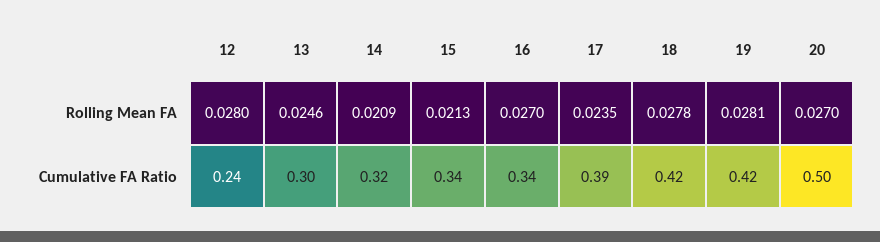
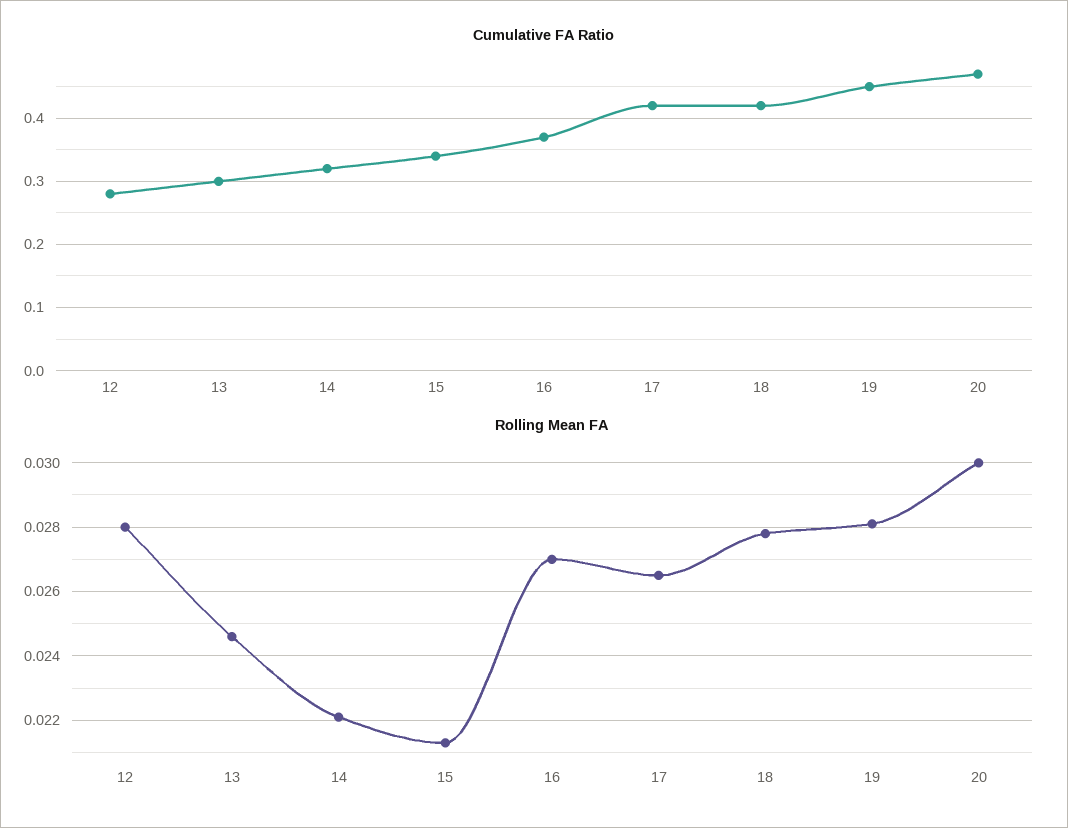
  {
    "Rolling Mean FA": {
      "12": 0.028,
      "13": 0.0246,
-     "14": 0.0209,
+     "14": 0.022,
      "15": 0.0213,
      "16": 0.027,
-     "17": 0.0235,
+     "17": 0.0265,
      "18": 0.0278,
      "19": 0.0281,
-     "20": 0.027
+     "20": 0.03
    },
    "Cumulative FA Ratio": {
-     "12": 0.24,
+     "12": 0.28,
      "13": 0.3,
      "14": 0.32,
      "15": 0.34,
-     "16": 0.34,
+     "16": 0.37,
-     "17": 0.39,
+     "17": 0.42,
      "18": 0.42,
-     "19": 0.42,
+     "19": 0.45,
-     "20": 0.5
+     "20": 0.47
    }
  }

